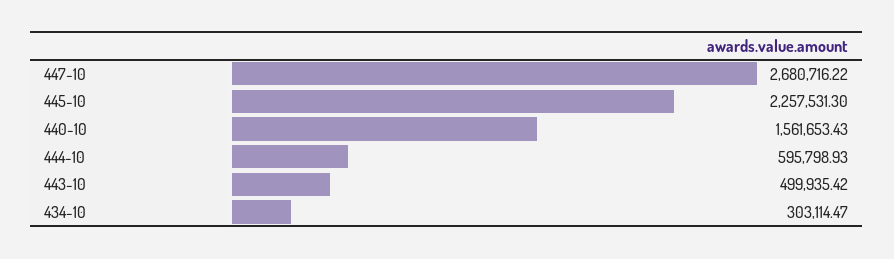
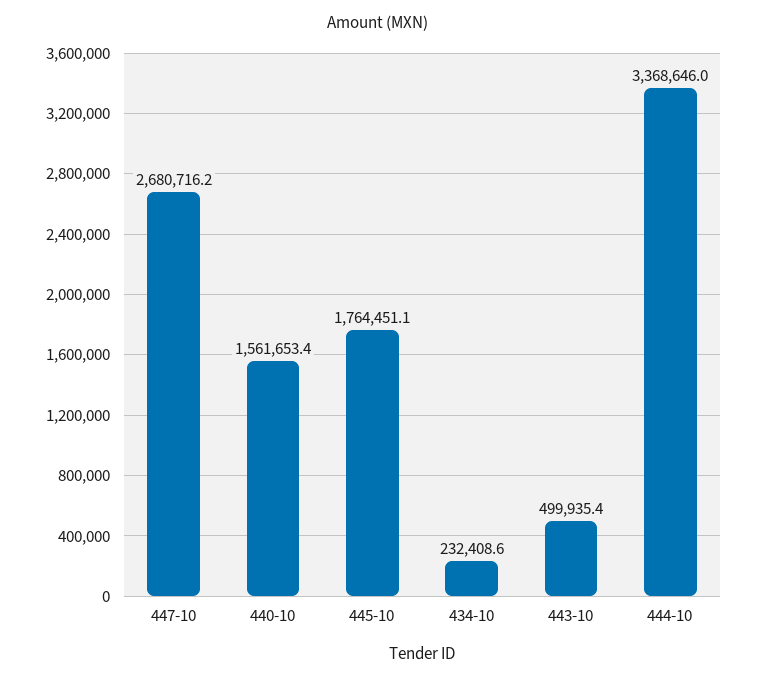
  {
    "447-10": 2680716.22,
-   "445-10": 2257531.3,
+   "445-10": 1764451.1,
    "440-10": 1561653.43,
-   "444-10": 595798.93,
+   "444-10": 3368646,
    "443-10": 499935.42,
-   "434-10": 303114.47
+   "434-10": 232408.6
  }

